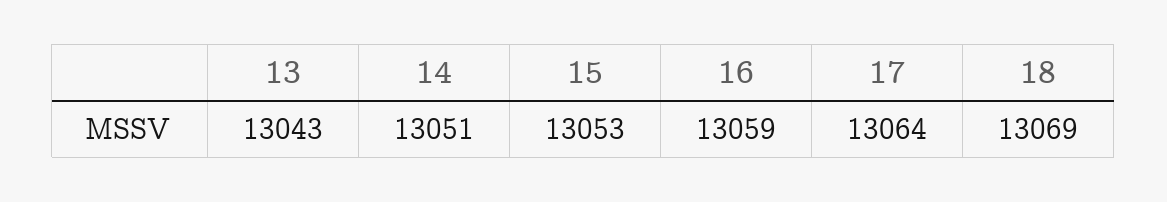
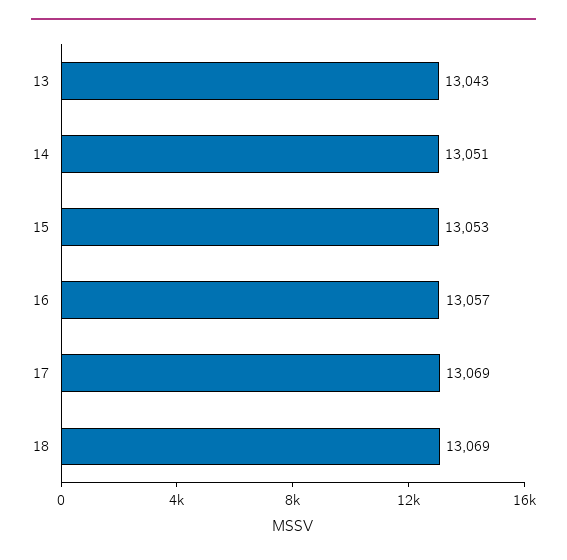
  {
    "13": 13043,
    "14": 13051,
    "15": 13053,
-   "16": 13059,
+   "16": 13057,
-   "17": 13064,
+   "17": 13069,
    "18": 13069
  }

